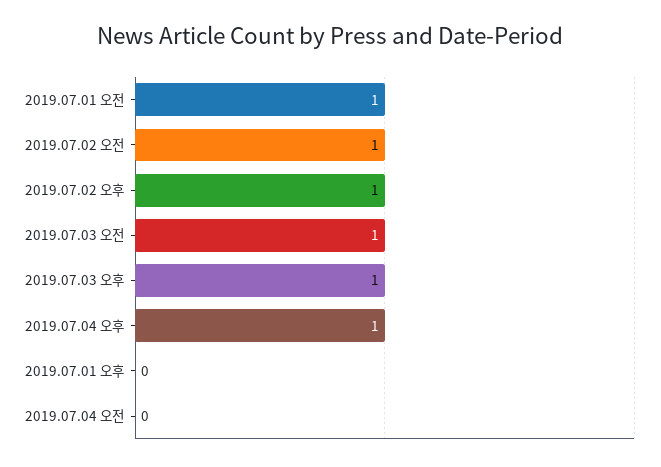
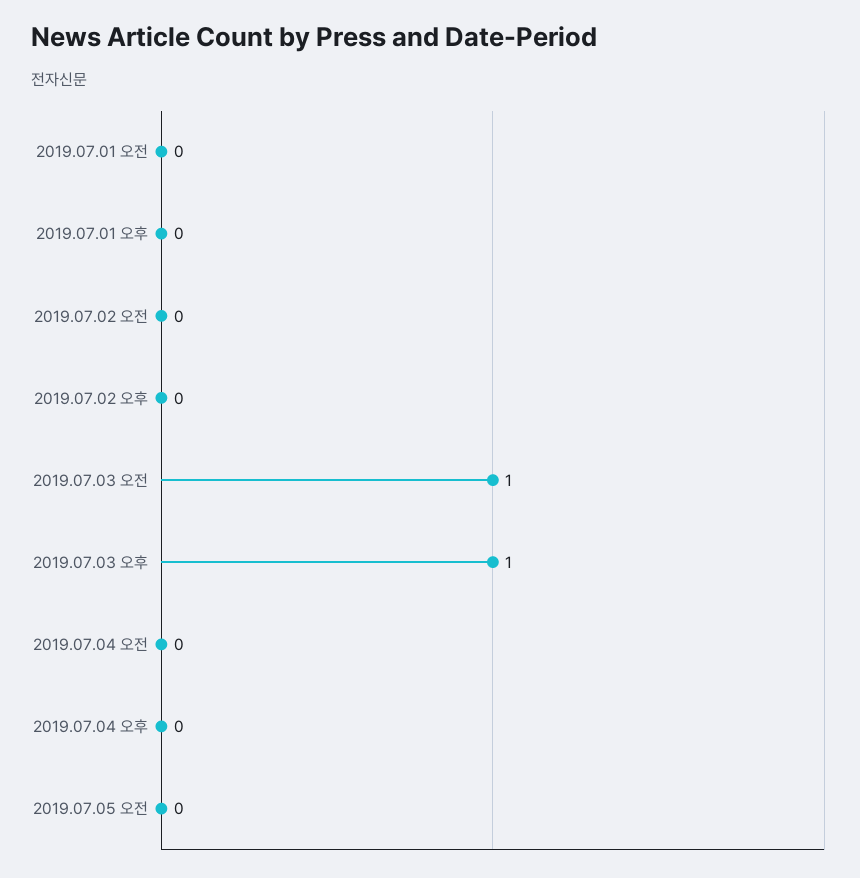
  {
-   "2019.07.01 오전": 1,
+   "2019.07.01 오전": 0,
-   "2019.07.02 오전": 1,
+   "2019.07.02 오전": 0,
-   "2019.07.02 오후": 1,
+   "2019.07.02 오후": 0,
    "2019.07.03 오전": 1,
    "2019.07.03 오후": 1,
-   "2019.07.04 오후": 1,
+   "2019.07.04 오후": 0,
    "2019.07.01 오후": 0,
-   "2019.07.04 오전": 0
+   "2019.07.04 오전": 0,
+   "2019.07.05 오전": 0
  }

